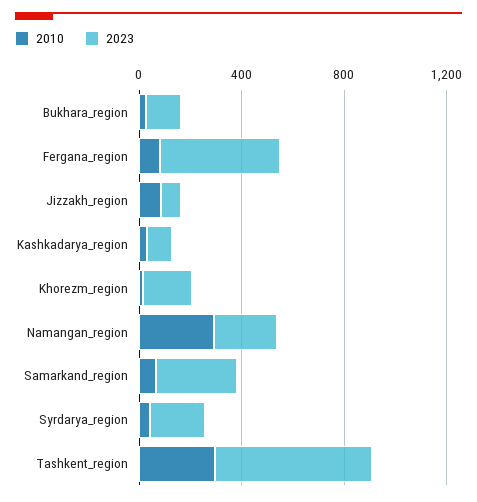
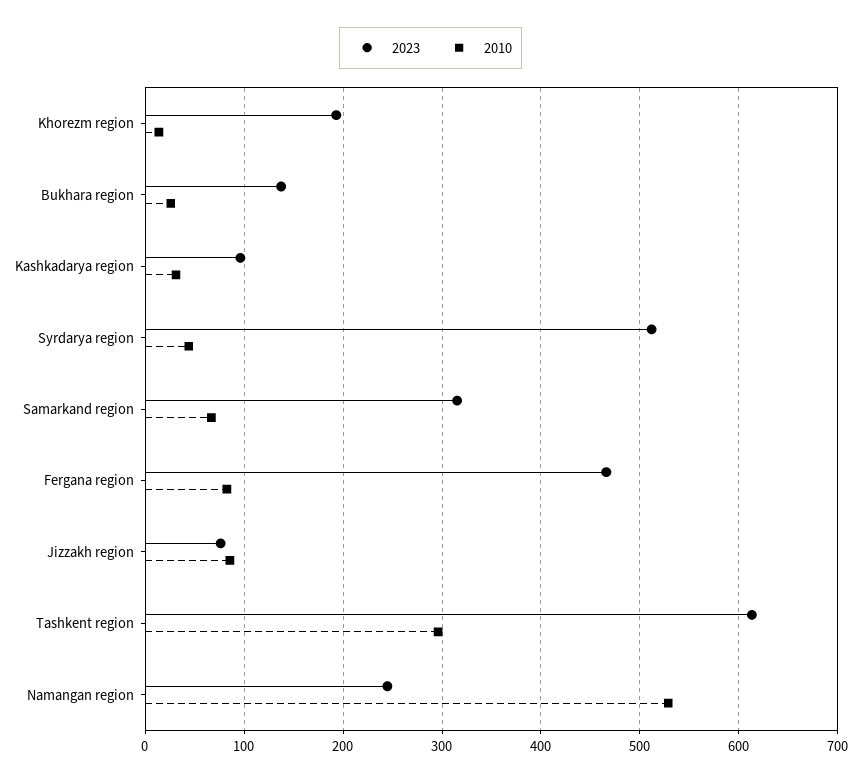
  {
    "2010": {
      "Bukhara_region": 30,
      "Fergana_region": 80,
      "Jizzakh_region": 90,
      "Kashkadarya_region": 30,
      "Khorezm_region": 10,
-     "Namangan_region": 300,
+     "Namangan_region": 530,
      "Samarkand_region": 70,
      "Syrdarya_region": 40,
      "Tashkent_region": 300
    },
    "2023": {
      "Bukhara_region": 140,
      "Fergana_region": 470,
      "Jizzakh_region": 80,
      "Kashkadarya_region": 100,
      "Khorezm_region": 190,
      "Namangan_region": 240,
      "Samarkand_region": 320,
-     "Syrdarya_region": 200,
+     "Syrdarya_region": 510,
      "Tashkent_region": 610
    }
  }

